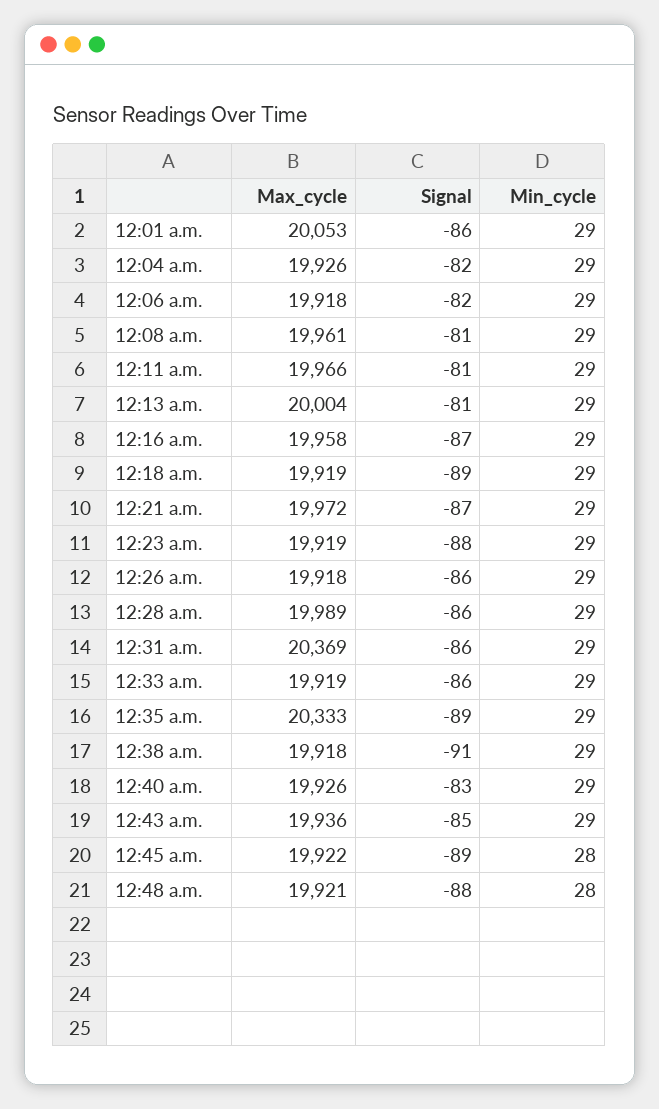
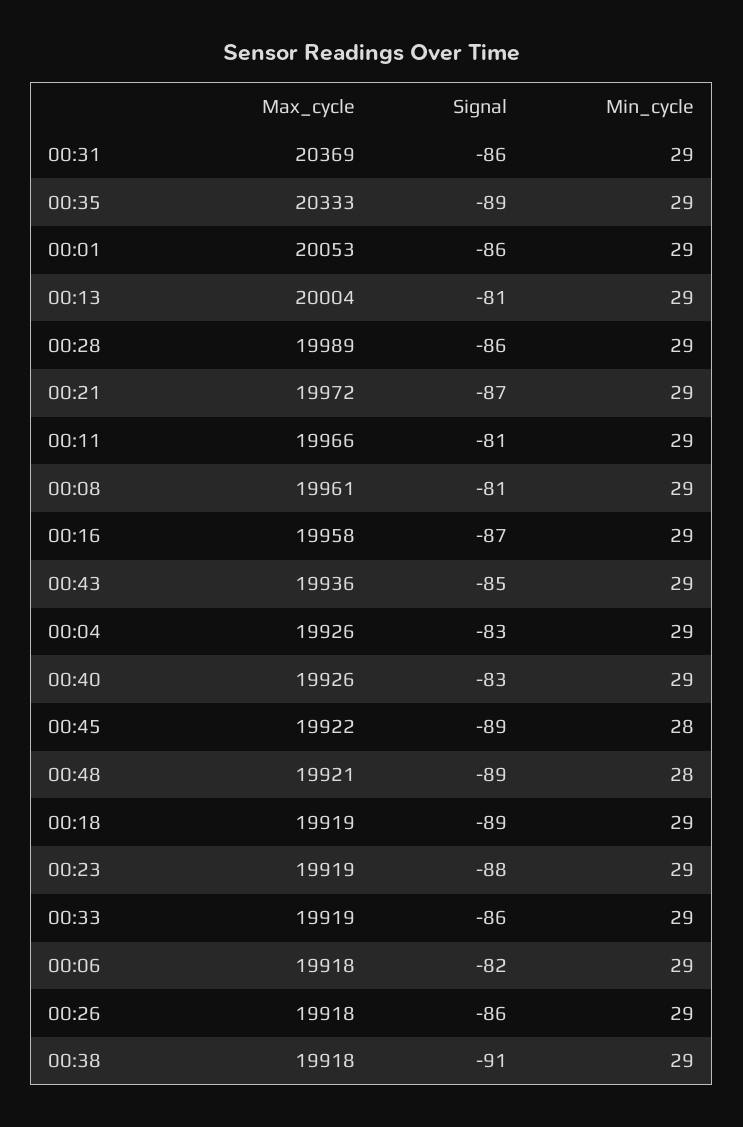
  {
    "Max_cycle": {
      "12:01 a.m.": 20053,
      "12:04 a.m.": 19926,
      "12:06 a.m.": 19918,
      "12:08 a.m.": 19961,
      "12:11 a.m.": 19966,
      "12:13 a.m.": 20004,
      "12:16 a.m.": 19958,
      "12:18 a.m.": 19919,
      "12:21 a.m.": 19972,
      "12:23 a.m.": 19919,
      "12:26 a.m.": 19918,
      "12:28 a.m.": 19989,
      "12:31 a.m.": 20369,
      "12:33 a.m.": 19919,
      "12:35 a.m.": 20333,
      "12:38 a.m.": 19918,
      "12:40 a.m.": 19926,
      "12:43 a.m.": 19936,
      "12:45 a.m.": 19922,
      "12:48 a.m.": 19921
    },
    "Signal": {
      "12:01 a.m.": -86,
-     "12:04 a.m.": -82,
+     "12:04 a.m.": -83,
      "12:06 a.m.": -82,
      "12:08 a.m.": -81,
      "12:11 a.m.": -81,
      "12:13 a.m.": -81,
      "12:16 a.m.": -87,
      "12:18 a.m.": -89,
      "12:21 a.m.": -87,
      "12:23 a.m.": -88,
      "12:26 a.m.": -86,
      "12:28 a.m.": -86,
      "12:31 a.m.": -86,
      "12:33 a.m.": -86,
      "12:35 a.m.": -89,
      "12:38 a.m.": -91,
      "12:40 a.m.": -83,
      "12:43 a.m.": -85,
      "12:45 a.m.": -89,
-     "12:48 a.m.": -88
+     "12:48 a.m.": -89
    },
    "Min_cycle": {
      "12:01 a.m.": 29,
      "12:04 a.m.": 29,
      "12:06 a.m.": 29,
      "12:08 a.m.": 29,
      "12:11 a.m.": 29,
      "12:13 a.m.": 29,
      "12:16 a.m.": 29,
      "12:18 a.m.": 29,
      "12:21 a.m.": 29,
      "12:23 a.m.": 29,
      "12:26 a.m.": 29,
      "12:28 a.m.": 29,
      "12:31 a.m.": 29,
      "12:33 a.m.": 29,
      "12:35 a.m.": 29,
      "12:38 a.m.": 29,
      "12:40 a.m.": 29,
      "12:43 a.m.": 29,
      "12:45 a.m.": 28,
      "12:48 a.m.": 28
    }
  }

